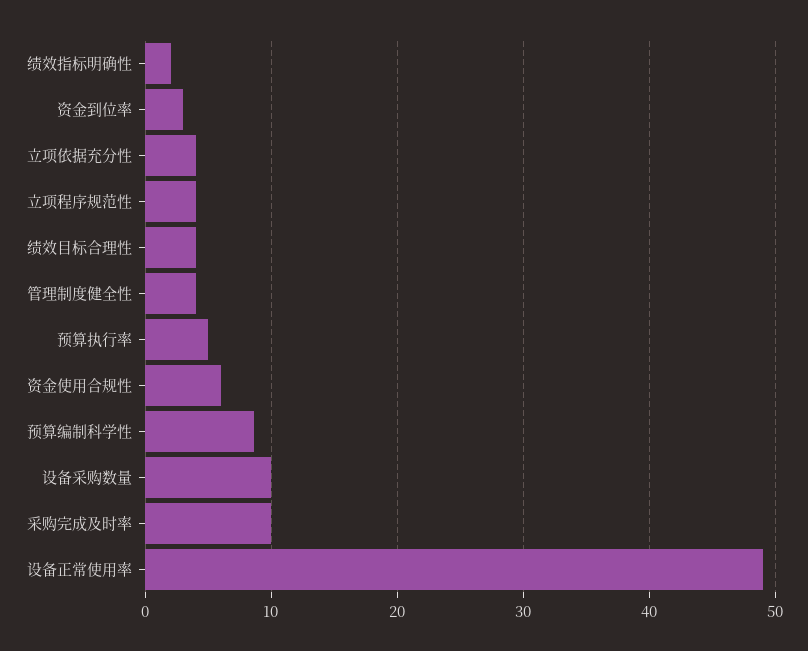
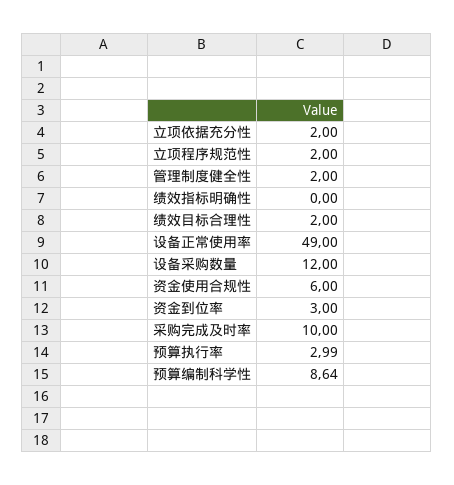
  {
-   "绩效指标明确性": 2,
+   "绩效指标明确性": 0,
    "资金到位率": 3,
-   "立项依据充分性": 4,
+   "立项依据充分性": 2,
-   "立项程序规范性": 4,
+   "立项程序规范性": 2,
-   "绩效目标合理性": 4,
+   "绩效目标合理性": 2,
-   "管理制度健全性": 4,
+   "管理制度健全性": 2,
-   "预算执行率": 5,
+   "预算执行率": 2.99,
    "资金使用合规性": 6,
    "预算编制科学性": 8.64,
-   "设备采购数量": 10,
+   "设备采购数量": 12,
    "采购完成及时率": 10,
    "设备正常使用率": 49
  }

